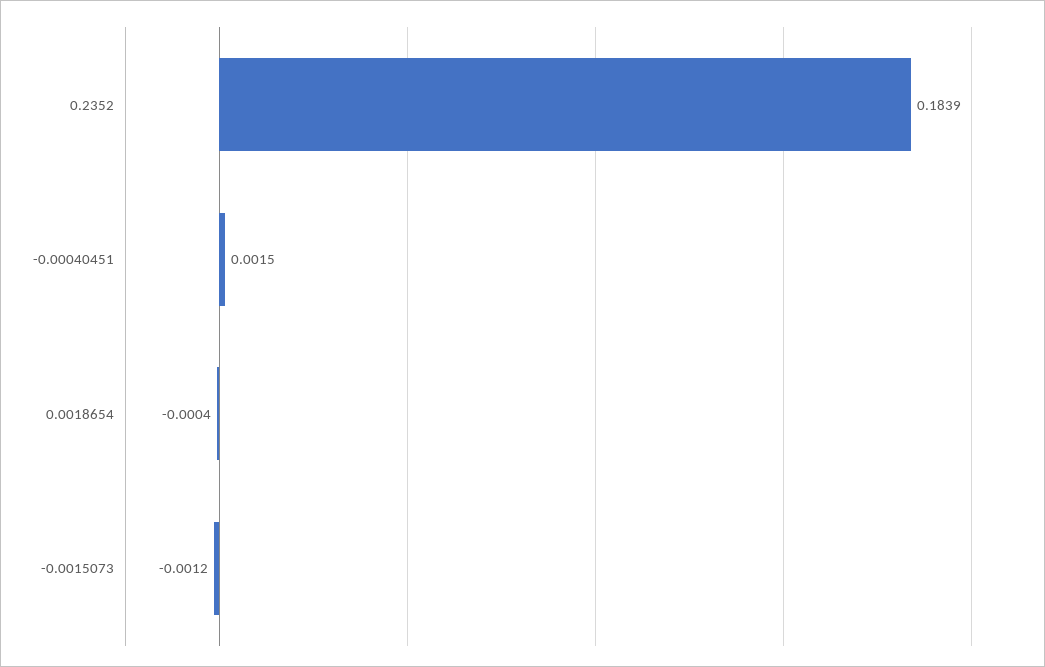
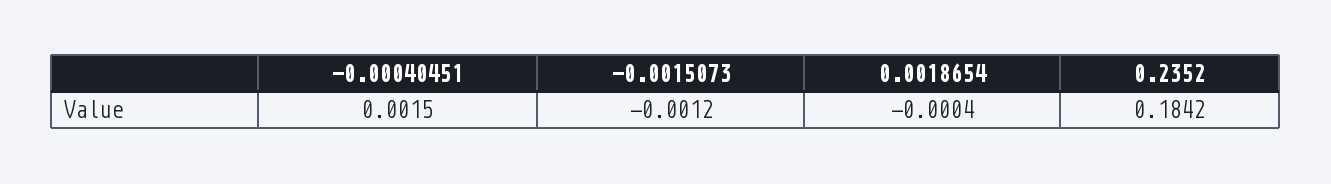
  {
-   "0.2352": 0.1839,
+   "0.2352": 0.1842,
    "-0.00040451": 0.0015,
    "0.0018654": -0.0004,
    "-0.0015073": -0.0012
  }

